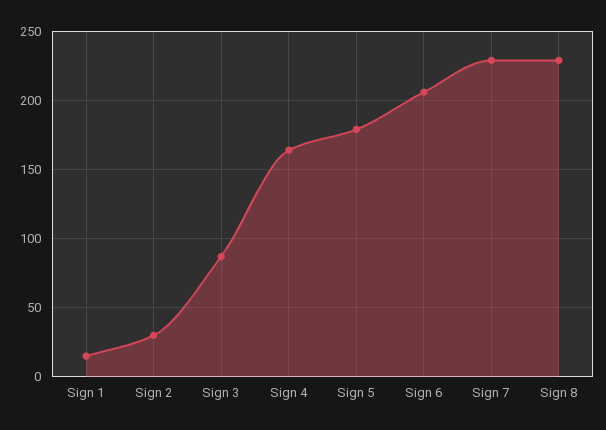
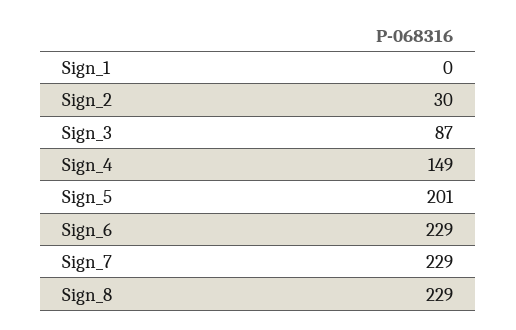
  {
-   "Sign 1": 15,
+   "Sign 1": 0,
    "Sign 2": 30,
    "Sign 3": 87,
-   "Sign 4": 165,
+   "Sign 4": 149,
-   "Sign 5": 180,
+   "Sign 5": 201,
-   "Sign 6": 205,
+   "Sign 6": 229,
    "Sign 7": 229,
    "Sign 8": 229
  }

